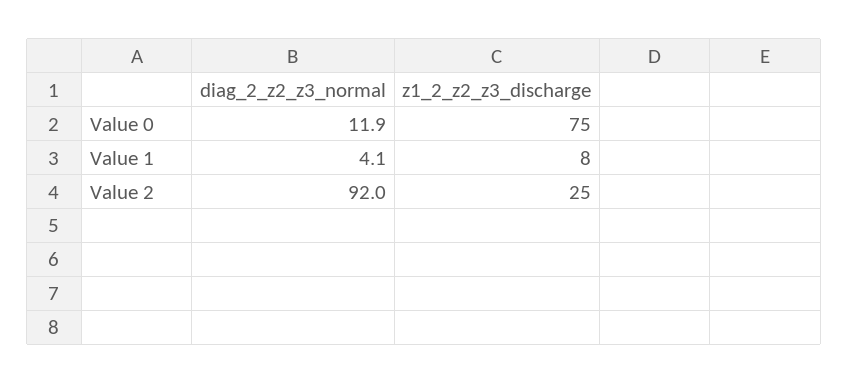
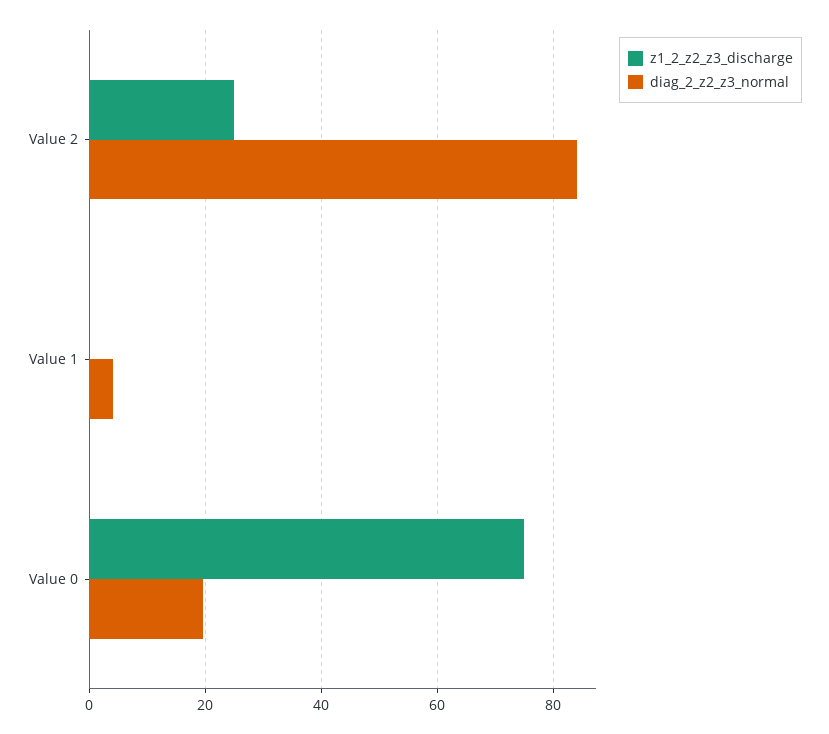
  {
    "diag_2_z2_z3_normal": {
-     "Value 0": 11.9,
+     "Value 0": 20,
      "Value 1": 4.1,
-     "Value 2": 92
+     "Value 2": 84
    },
    "z1_2_z2_z3_discharge": {
      "Value 0": 75,
-     "Value 1": 8,
+     "Value 1": 0,
      "Value 2": 25
    }
  }

